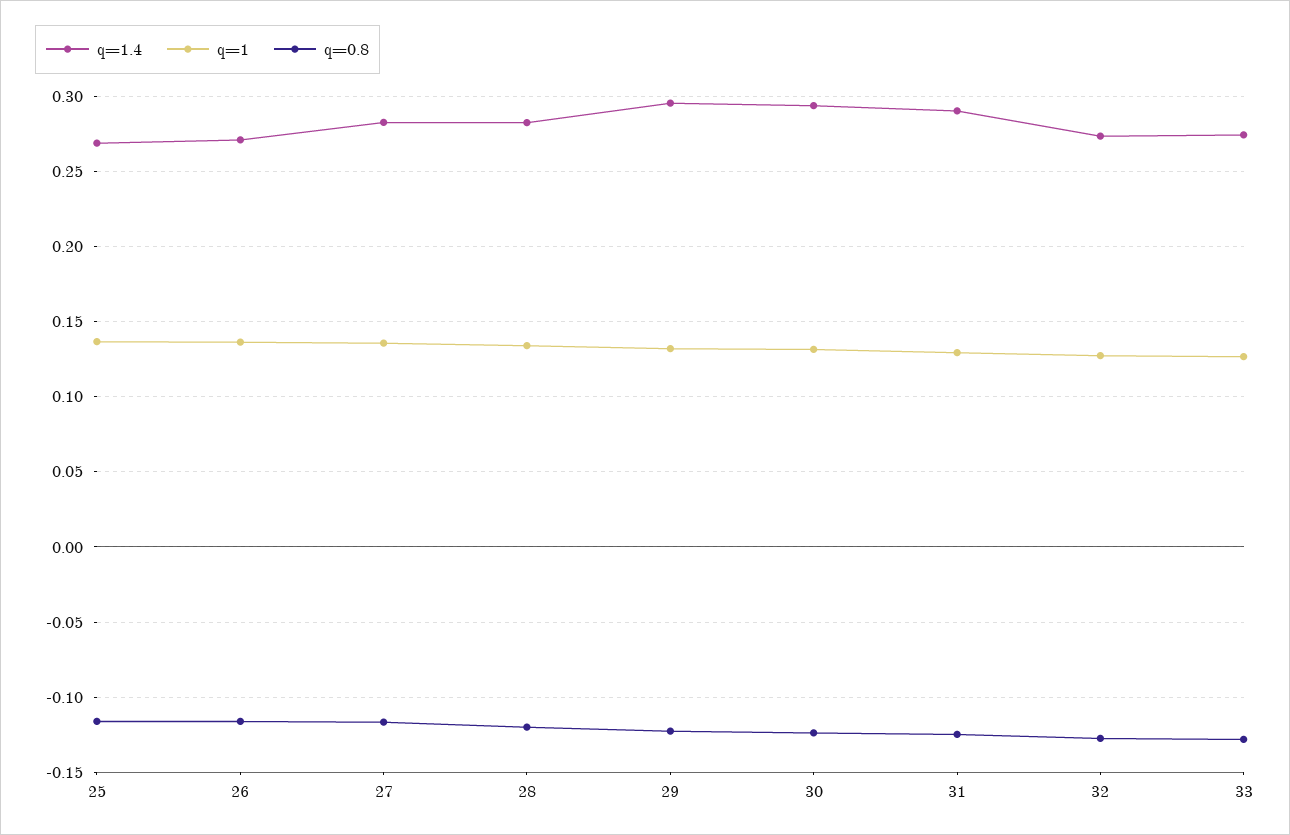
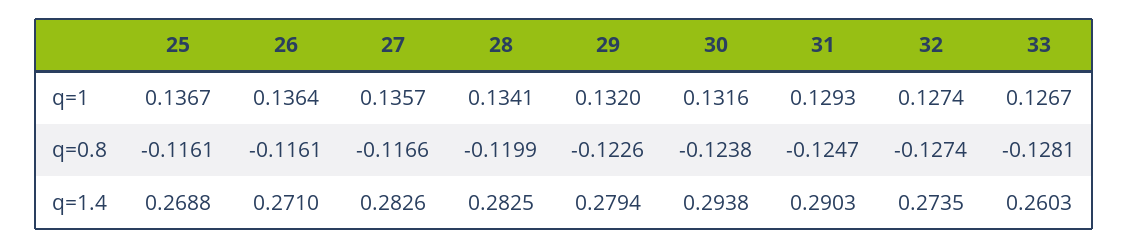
  {
    "q=1.4": {
      "25": 0.2688,
      "26": 0.271,
      "27": 0.2826,
      "28": 0.2825,
-     "29": 0.295,
+     "29": 0.2794,
      "30": 0.2938,
      "31": 0.2903,
      "32": 0.2735,
-     "33": 0.275
+     "33": 0.2603
    },
    "q=1": {
      "25": 0.1367,
      "26": 0.1364,
      "27": 0.1357,
      "28": 0.1341,
      "29": 0.132,
      "30": 0.1316,
      "31": 0.1293,
      "32": 0.1274,
      "33": 0.1267
    },
    "q=0.8": {
      "25": -0.1161,
      "26": -0.1161,
      "27": -0.1166,
      "28": -0.1199,
      "29": -0.1226,
      "30": -0.1238,
      "31": -0.1247,
      "32": -0.1274,
      "33": -0.1281
    }
  }

